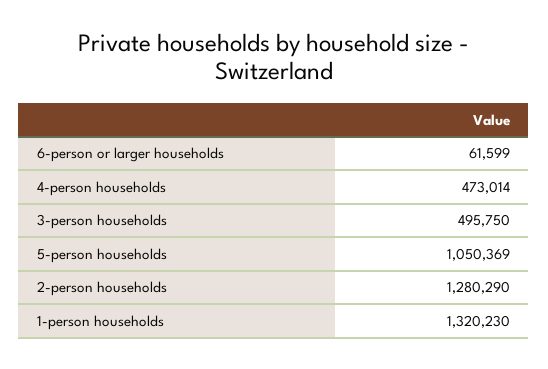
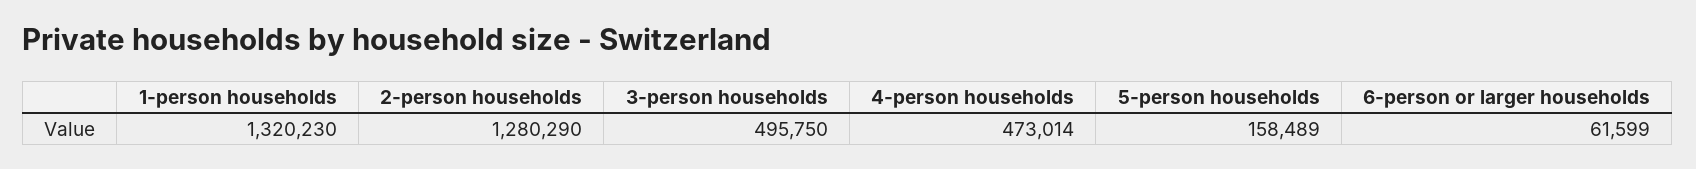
  {
    "6-person or larger households": 61599,
    "4-person households": 473014,
    "3-person households": 495750,
-   "5-person households": 1050369,
+   "5-person households": 158489,
    "2-person households": 1280290,
    "1-person households": 1320230
  }

